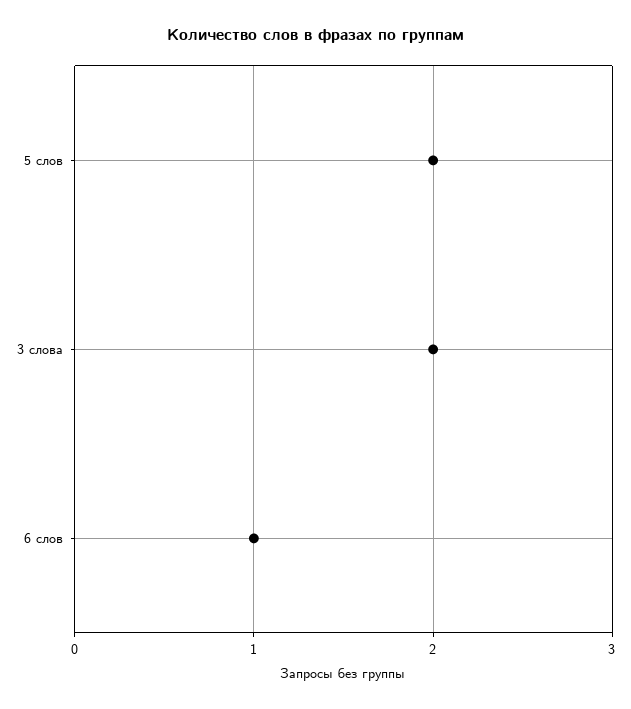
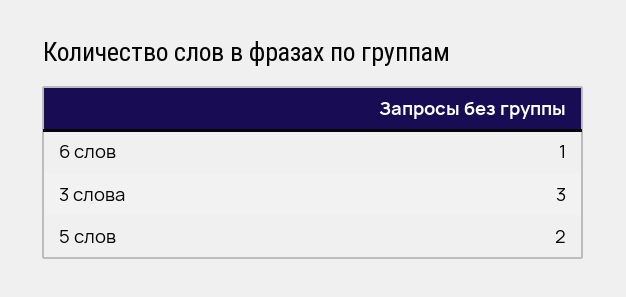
  {
    "5 слов": 2,
-   "3 слова": 2,
+   "3 слова": 3,
    "6 слов": 1
  }

